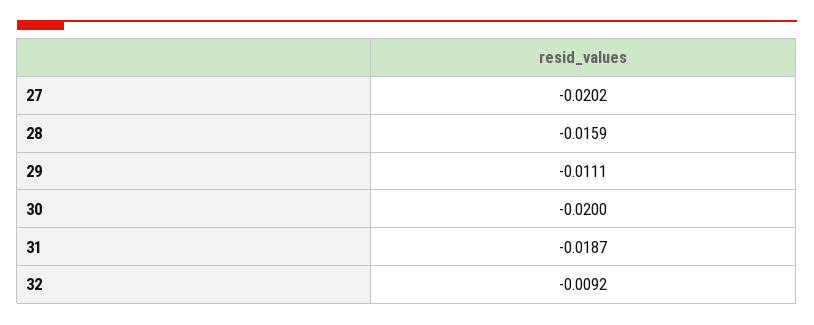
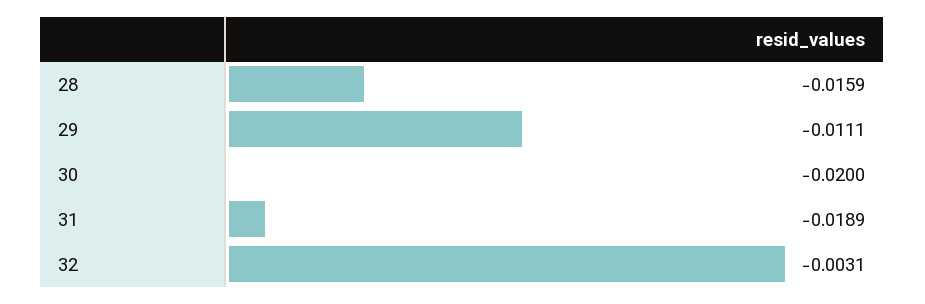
  {
-   "27": -0.0202,
    "28": -0.0159,
    "29": -0.0111,
    "30": -0.02,
-   "31": -0.0187,
+   "31": -0.0189,
-   "32": -0.0092
+   "32": -0.0031
  }

